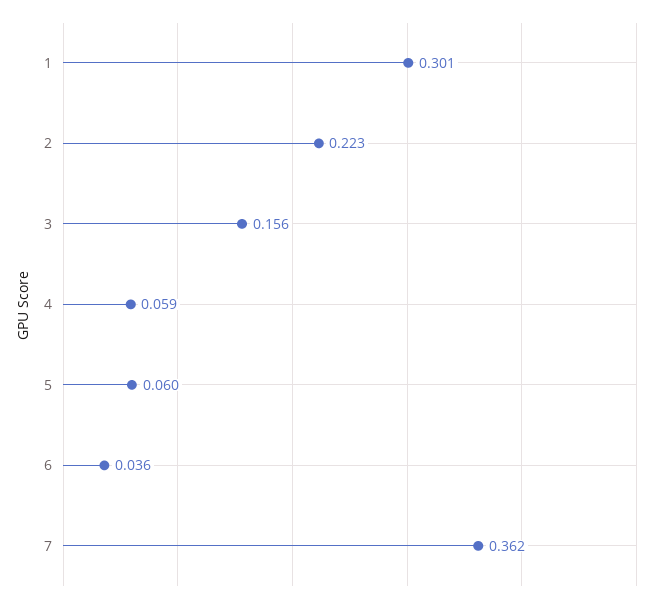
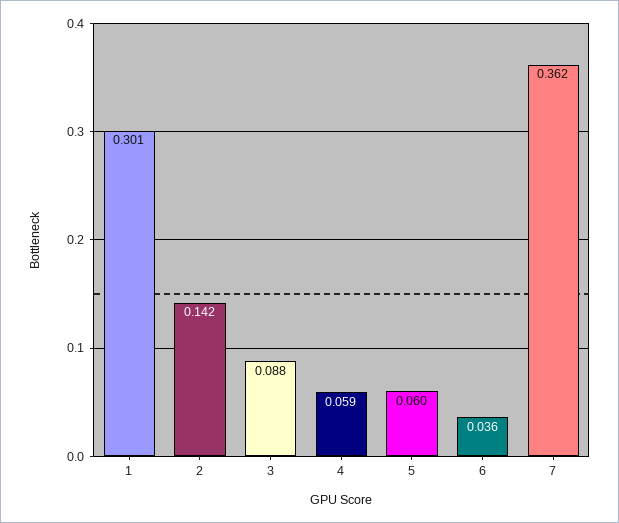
  {
    "1": 0.301,
-   "2": 0.223,
+   "2": 0.142,
-   "3": 0.156,
+   "3": 0.088,
    "4": 0.059,
    "5": 0.06,
    "6": 0.036,
    "7": 0.362
  }

